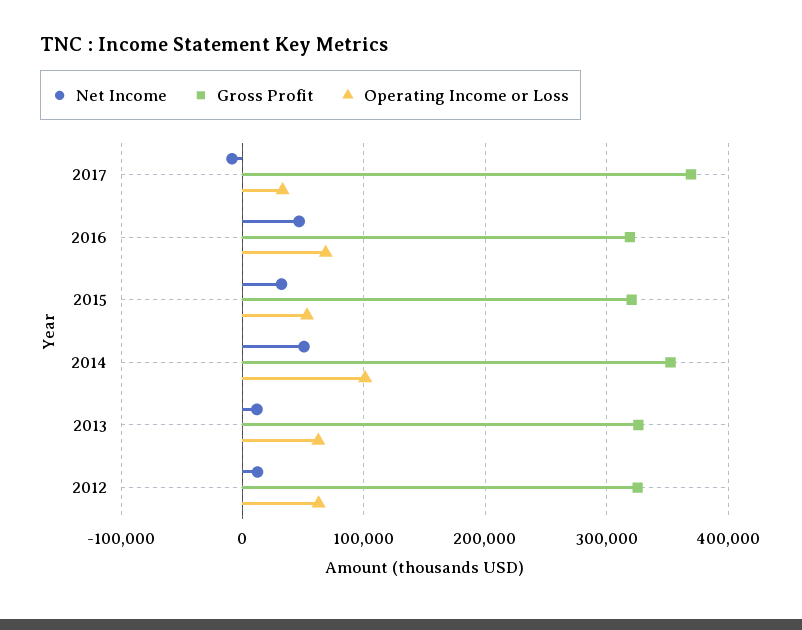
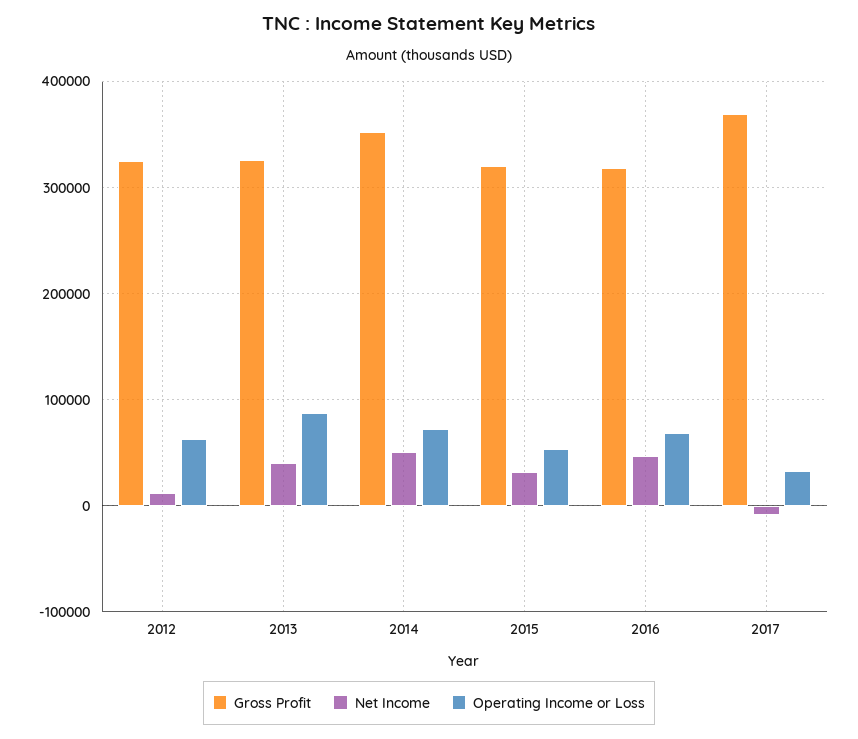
  {
    "Net Income": {
      "2017": -10000,
      "2016": 50000,
      "2015": 30000,
      "2014": 50000,
-     "2013": 10000,
+     "2013": 40000,
      "2012": 10000
    },
    "Gross Profit": {
      "2017": 370000,
      "2016": 320000,
      "2015": 320000,
      "2014": 350000,
      "2013": 330000,
      "2012": 330000
    },
    "Operating Income or Loss": {
      "2017": 30000,
      "2016": 70000,
      "2015": 50000,
-     "2014": 100000,
+     "2014": 70000,
-     "2013": 60000,
+     "2013": 90000,
      "2012": 60000
    }
  }

